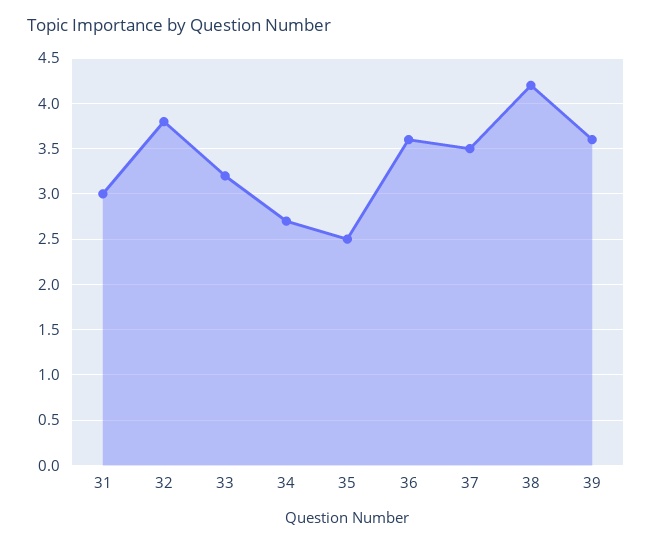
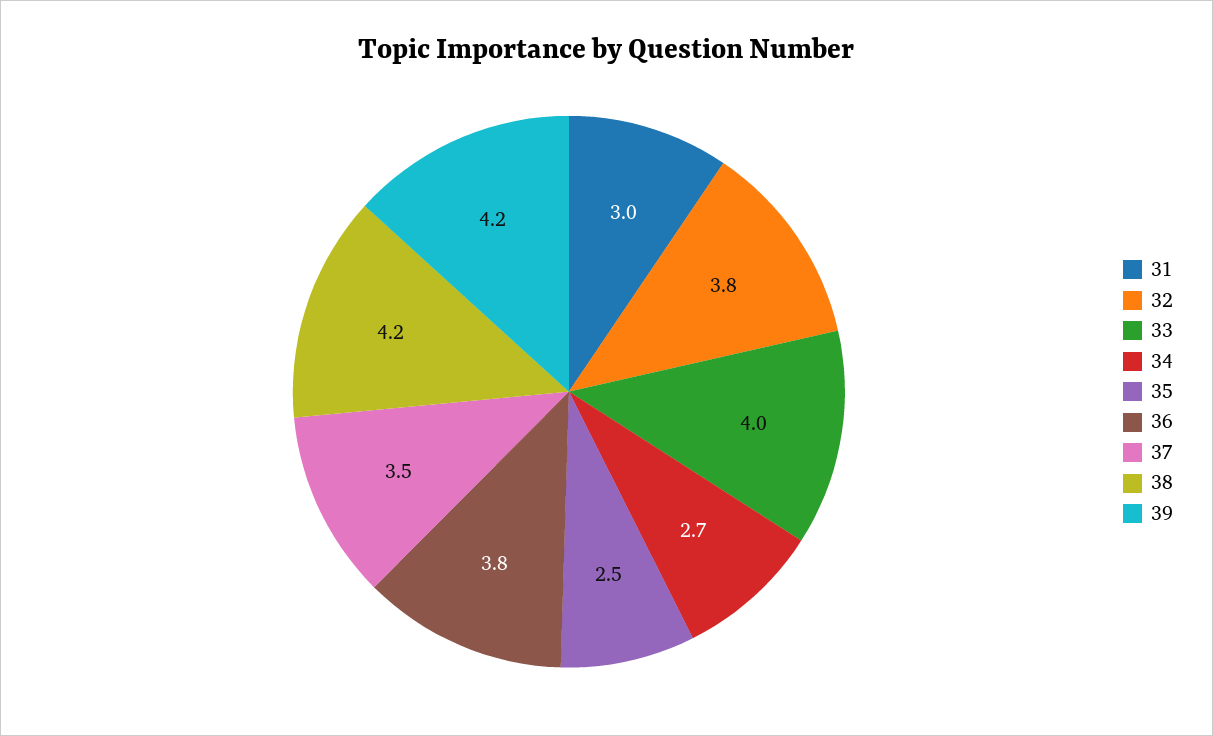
  {
    "31": 3,
    "32": 3.8,
-   "33": 3.2,
+   "33": 4,
    "34": 2.7,
    "35": 2.5,
-   "36": 3.6,
+   "36": 3.8,
    "37": 3.5,
    "38": 4.2,
-   "39": 3.6
+   "39": 4.2
  }

